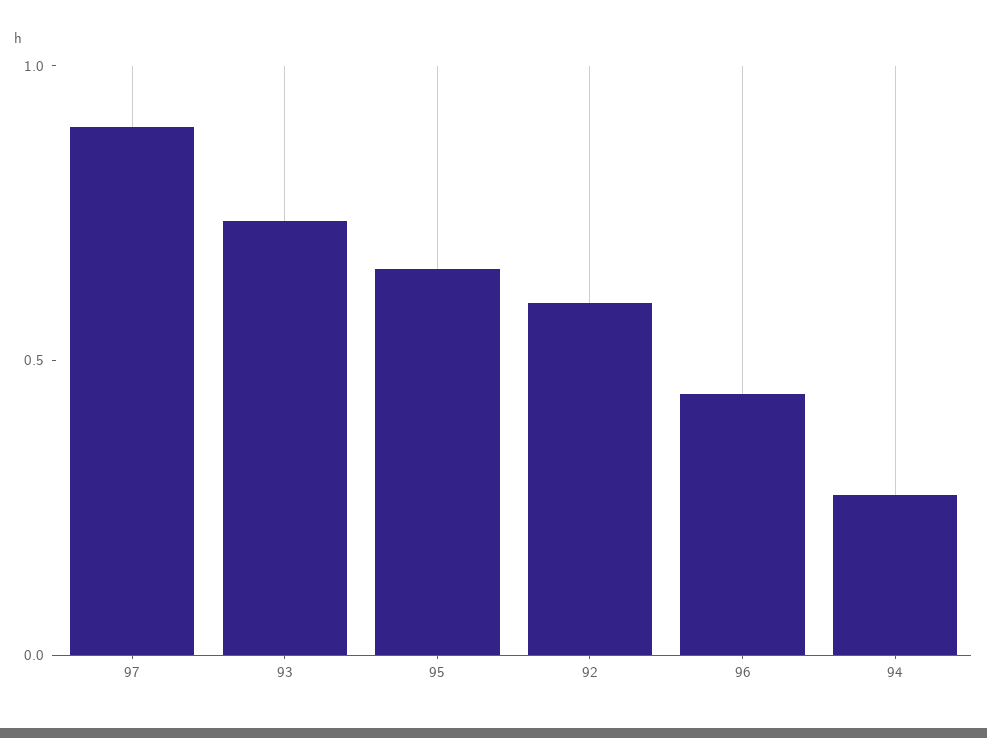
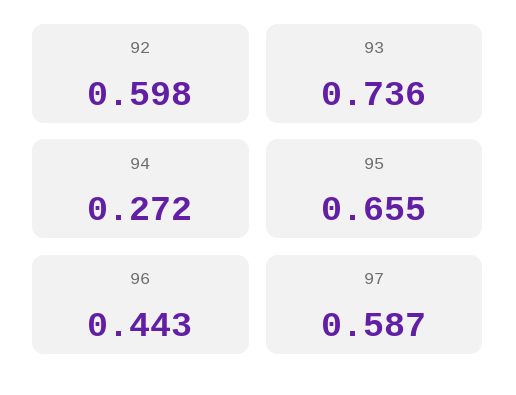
  {
-   "97": 0.9,
+   "97": 0.587,
    "93": 0.736,
    "95": 0.655,
    "92": 0.598,
    "96": 0.443,
    "94": 0.272
  }

